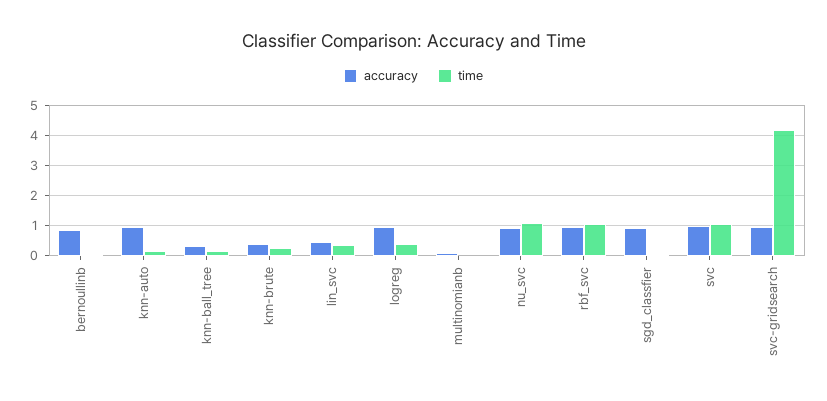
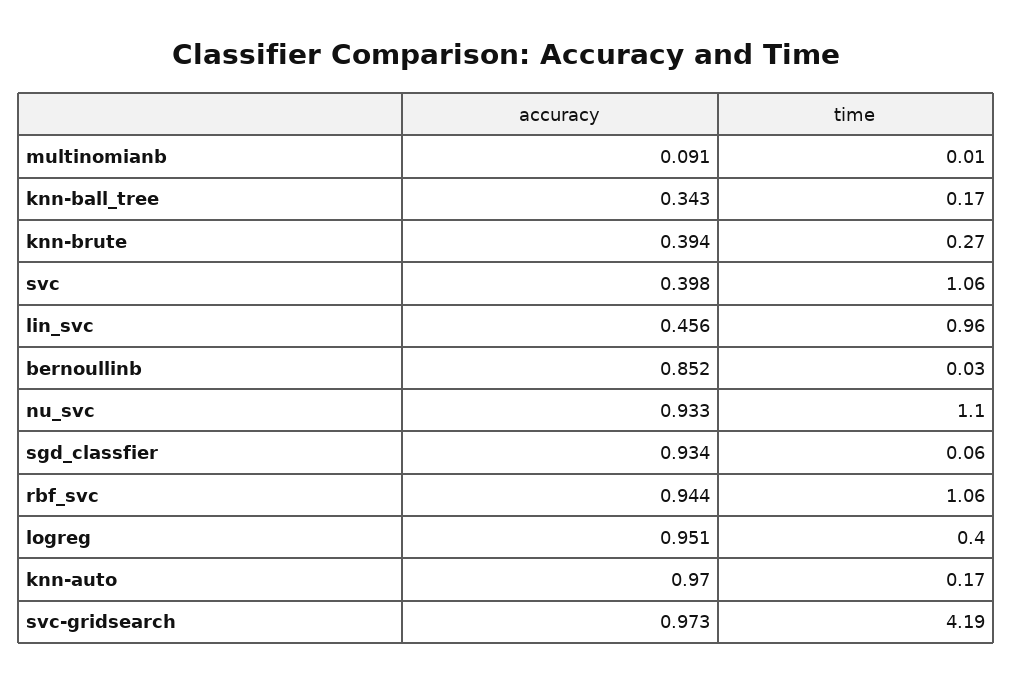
  {
    "accuracy": {
      "bernoullinb": 0.852,
      "knn-auto": 0.97,
      "knn-ball_tree": 0.343,
      "knn-brute": 0.394,
      "lin_svc": 0.456,
      "logreg": 0.951,
      "multinomianb": 0.091,
      "nu_svc": 0.933,
      "rbf_svc": 0.944,
      "sgd_classfier": 0.934,
-     "svc": 1,
+     "svc": 0.398,
      "svc-gridsearch": 0.973
    },
    "time": {
      "bernoullinb": 0.03,
      "knn-auto": 0.17,
      "knn-ball_tree": 0.17,
      "knn-brute": 0.27,
-     "lin_svc": 0.4,
+     "lin_svc": 0.96,
      "logreg": 0.4,
      "multinomianb": 0.01,
      "nu_svc": 1.1,
      "rbf_svc": 1.06,
      "sgd_classfier": 0.06,
      "svc": 1.06,
      "svc-gridsearch": 4.19
    }
  }

